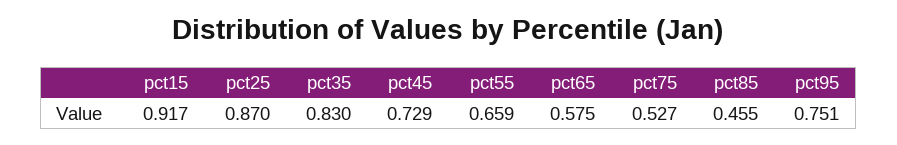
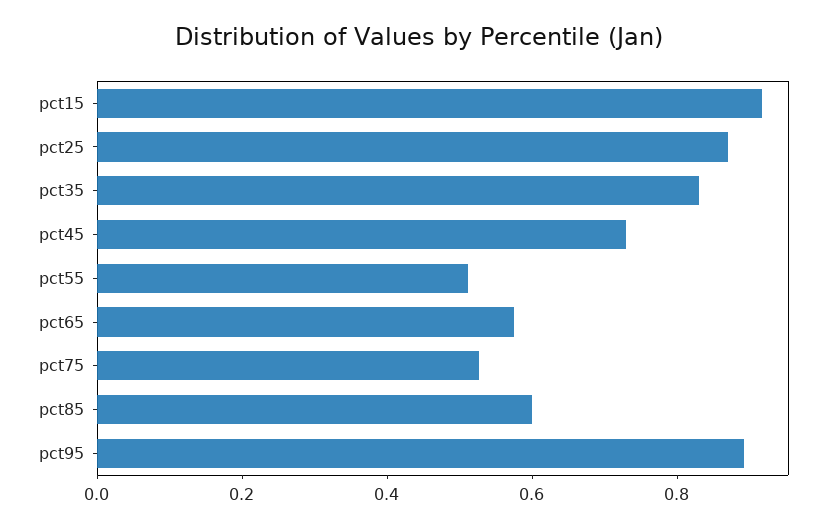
  {
    "pct15": 0.917,
    "pct25": 0.87,
    "pct35": 0.83,
    "pct45": 0.729,
-   "pct55": 0.659,
+   "pct55": 0.5,
    "pct65": 0.575,
    "pct75": 0.527,
-   "pct85": 0.455,
+   "pct85": 0.6,
-   "pct95": 0.751
+   "pct95": 0.9
  }

